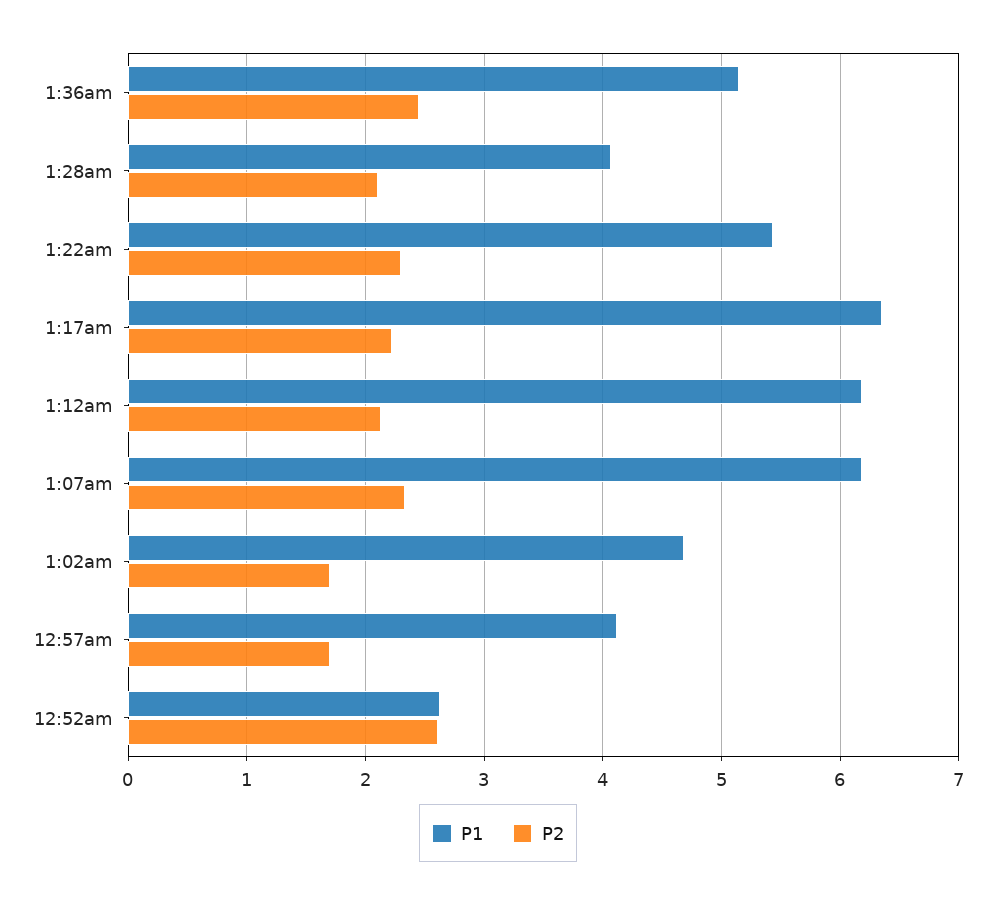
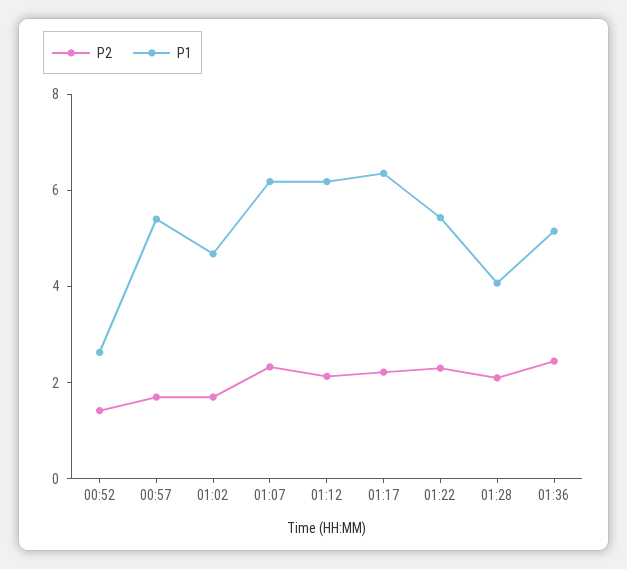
  {
    "P1": {
      "1:36am": 5.2,
      "1:28am": 4.1,
      "1:22am": 5.4,
      "1:17am": 6.4,
      "1:12am": 6.2,
      "1:07am": 6.2,
      "1:02am": 4.7,
-     "12:57am": 4.1,
+     "12:57am": 5.5,
      "12:52am": 2.6
    },
    "P2": {
      "1:36am": 2.5,
      "1:28am": 2.1,
      "1:22am": 2.3,
      "1:17am": 2.2,
      "1:12am": 2.1,
      "1:07am": 2.3,
      "1:02am": 1.7,
      "12:57am": 1.7,
-     "12:52am": 2.6
+     "12:52am": 1.5
    }
  }

